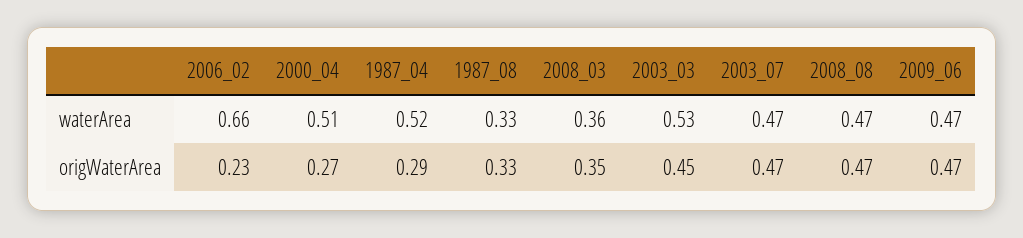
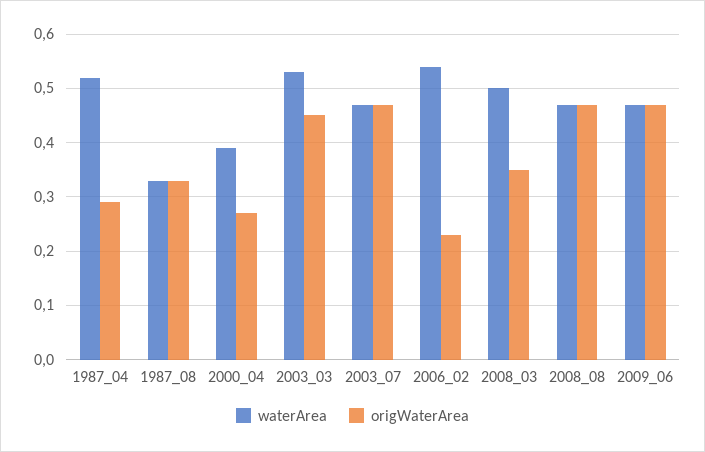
  {
    "waterArea": {
-     "2006_02": 0.66,
+     "2006_02": 0.55,
-     "2000_04": 0.51,
+     "2000_04": 0.4,
      "1987_04": 0.52,
      "1987_08": 0.33,
-     "2008_03": 0.36,
+     "2008_03": 0.5,
      "2003_03": 0.53,
      "2003_07": 0.47,
      "2008_08": 0.47,
      "2009_06": 0.47
    },
    "origWaterArea": {
      "2006_02": 0.23,
      "2000_04": 0.27,
      "1987_04": 0.29,
      "1987_08": 0.33,
      "2008_03": 0.35,
      "2003_03": 0.45,
      "2003_07": 0.47,
      "2008_08": 0.47,
      "2009_06": 0.47
    }
  }

